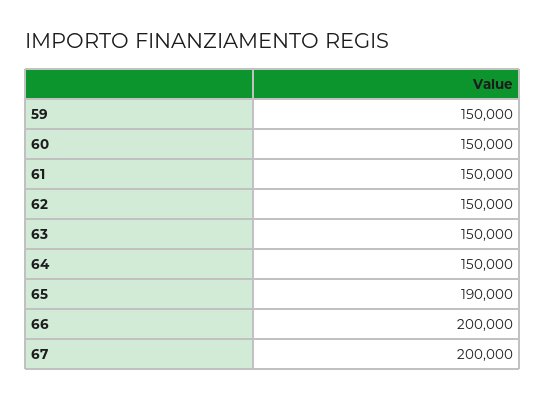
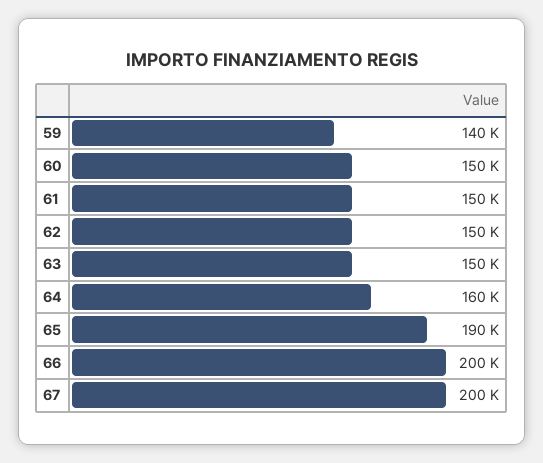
  {
-   "59": 150000,
+   "59": 140000,
    "60": 150000,
    "61": 150000,
    "62": 150000,
    "63": 150000,
-   "64": 150000,
+   "64": 160000,
    "65": 190000,
    "66": 200000,
    "67": 200000
  }

